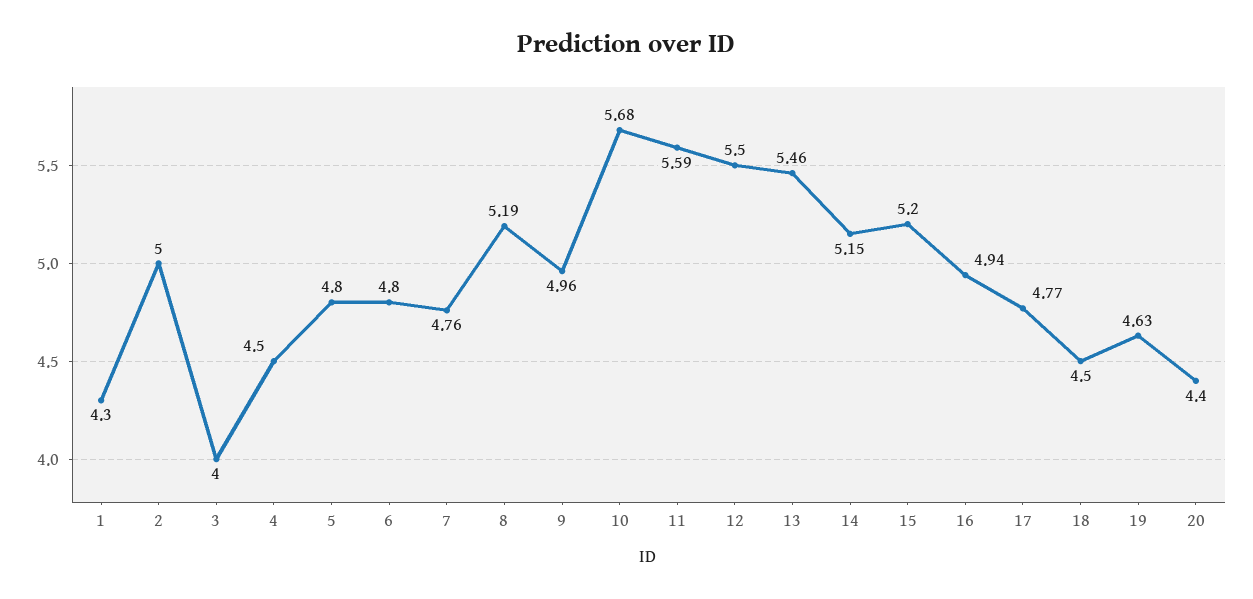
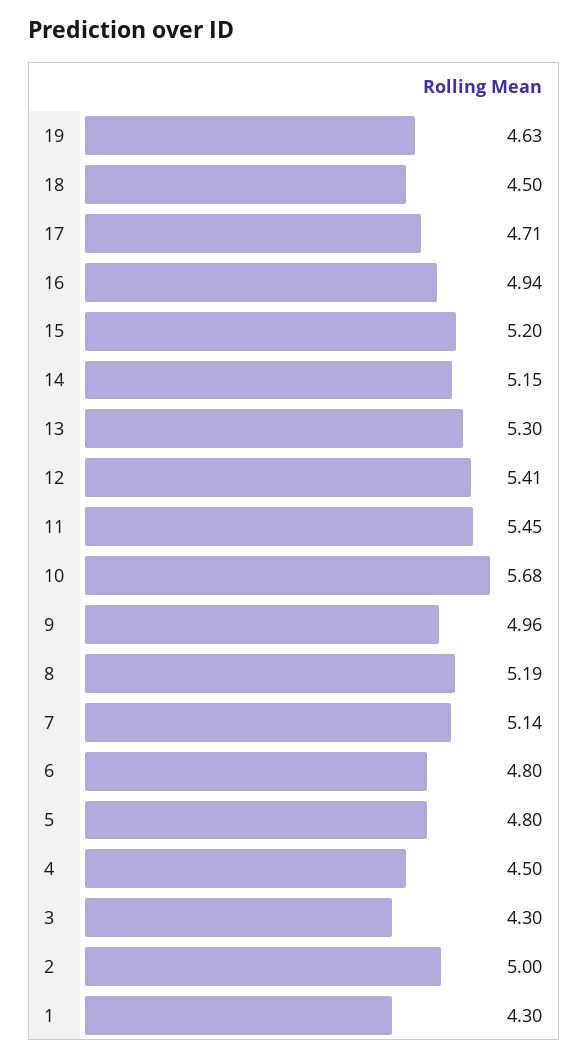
  {
    "1": 4.3,
    "2": 5,
-   "3": 4,
+   "3": 4.3,
    "4": 4.5,
    "5": 4.8,
    "6": 4.8,
-   "7": 4.76,
+   "7": 5.14,
    "8": 5.19,
    "9": 4.96,
    "10": 5.68,
-   "11": 5.59,
+   "11": 5.45,
-   "12": 5.5,
+   "12": 5.41,
-   "13": 5.46,
+   "13": 5.3,
    "14": 5.15,
    "15": 5.2,
    "16": 4.94,
-   "17": 4.77,
+   "17": 4.71,
    "18": 4.5,
-   "19": 4.63,
+   "19": 4.63
-   "20": 4.4
  }

